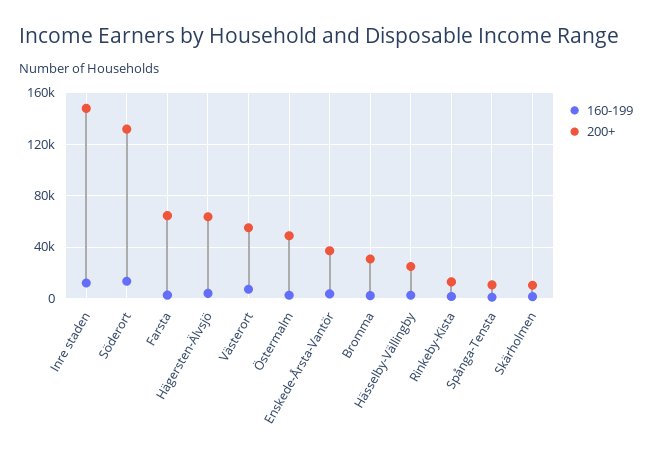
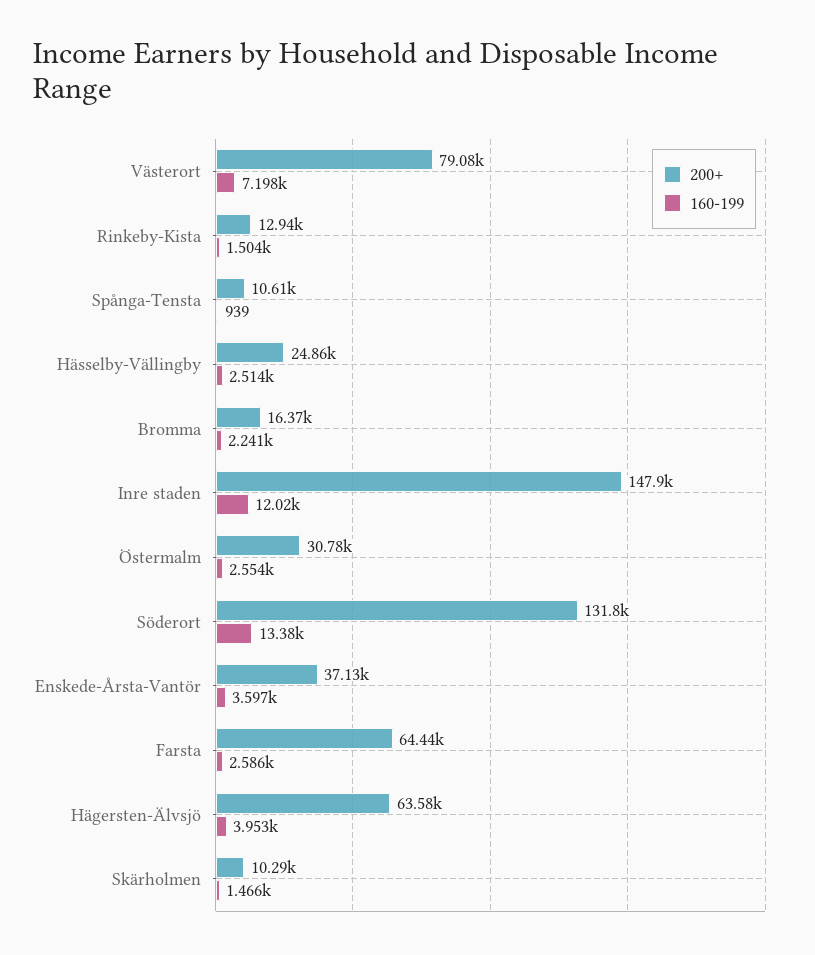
  {
    "160-199": {
      "Inre staden": 12020,
      "Söderort": 13380,
      "Farsta": 2586,
      "Hägersten-Älvsjö": 3953,
      "Västerort": 7198,
      "Östermalm": 2554,
      "Enskede-Årsta-Vantör": 3597,
      "Bromma": 2241,
      "Hässelby-Vällingby": 2514,
      "Rinkeby-Kista": 1504,
      "Spånga-Tensta": 939,
      "Skärholmen": 1466
    },
    "200+": {
      "Inre staden": 147900,
      "Söderort": 131800,
      "Farsta": 64440,
      "Hägersten-Älvsjö": 63580,
-     "Västerort": 55000,
+     "Västerort": 79080,
-     "Östermalm": 50000,
+     "Östermalm": 30780,
      "Enskede-Årsta-Vantör": 37130,
-     "Bromma": 30000,
+     "Bromma": 16370,
      "Hässelby-Vällingby": 24860,
      "Rinkeby-Kista": 12940,
      "Spånga-Tensta": 10610,
      "Skärholmen": 10290
    }
  }

